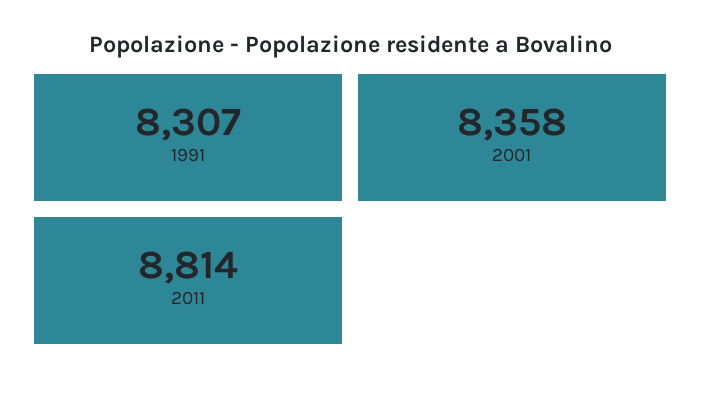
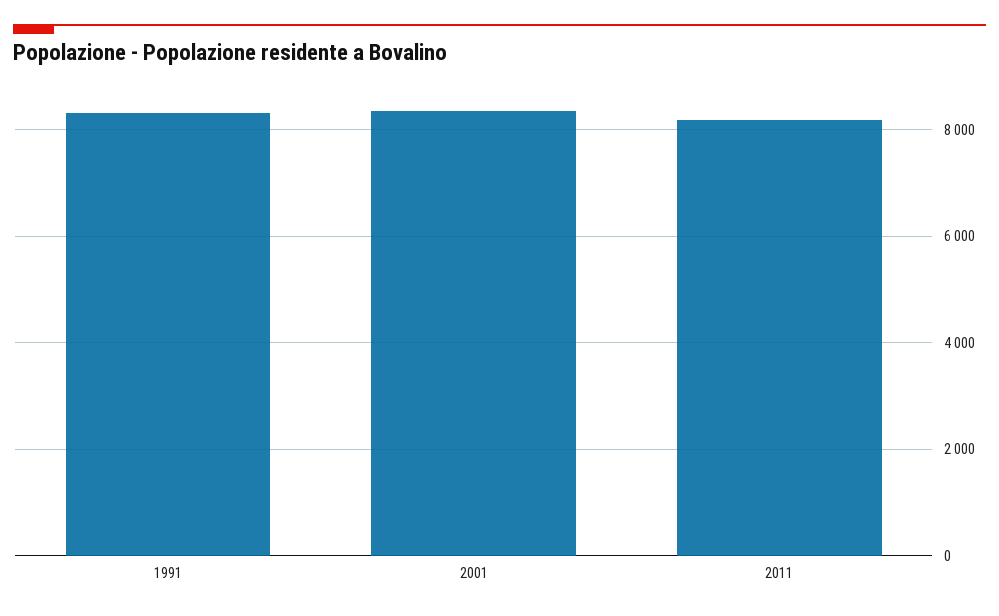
  {
    "1991": 8307,
    "2001": 8358,
-   "2011": 8814
+   "2011": 8200
  }

